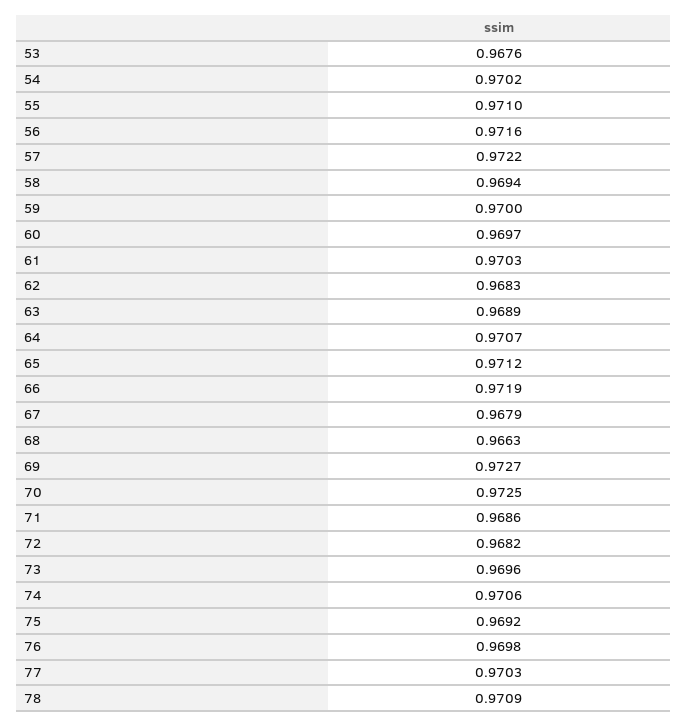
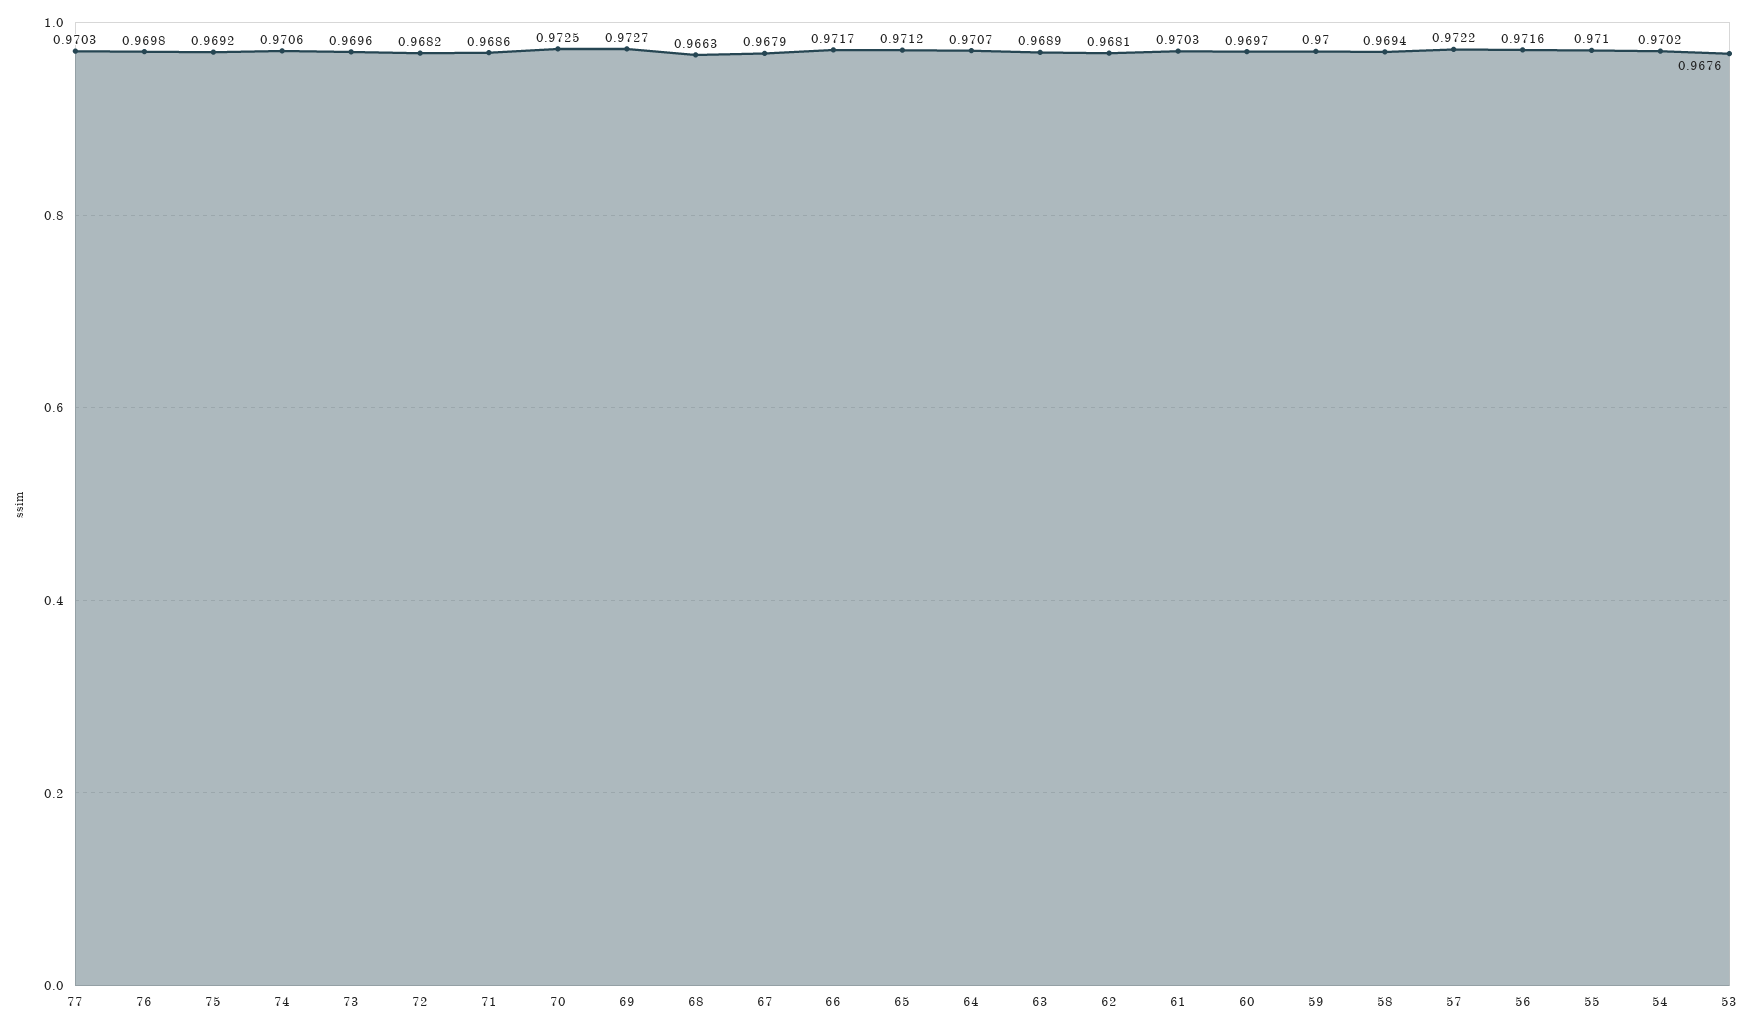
  {
    "53": 0.9676,
    "54": 0.9702,
    "55": 0.971,
    "56": 0.9716,
    "57": 0.9722,
    "58": 0.9694,
    "59": 0.97,
    "60": 0.9697,
    "61": 0.9703,
-   "62": 0.9683,
+   "62": 0.9681,
    "63": 0.9689,
    "64": 0.9707,
    "65": 0.9712,
-   "66": 0.9719,
+   "66": 0.9717,
    "67": 0.9679,
    "68": 0.9663,
    "69": 0.9727,
    "70": 0.9725,
    "71": 0.9686,
    "72": 0.9682,
    "73": 0.9696,
    "74": 0.9706,
    "75": 0.9692,
    "76": 0.9698,
-   "77": 0.9703,
+   "77": 0.9703
-   "78": 0.9709
  }

